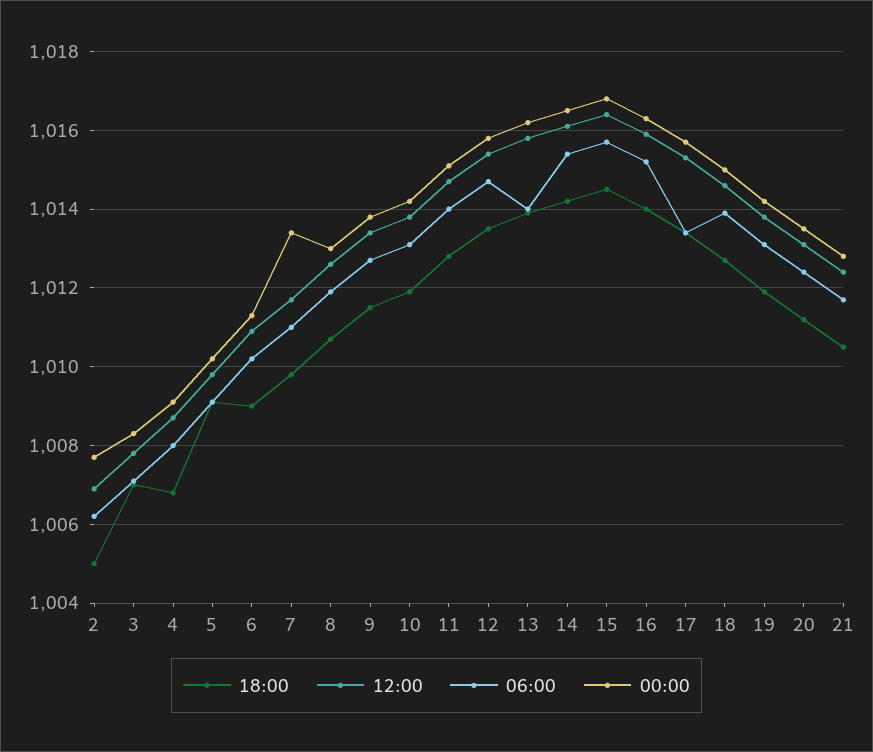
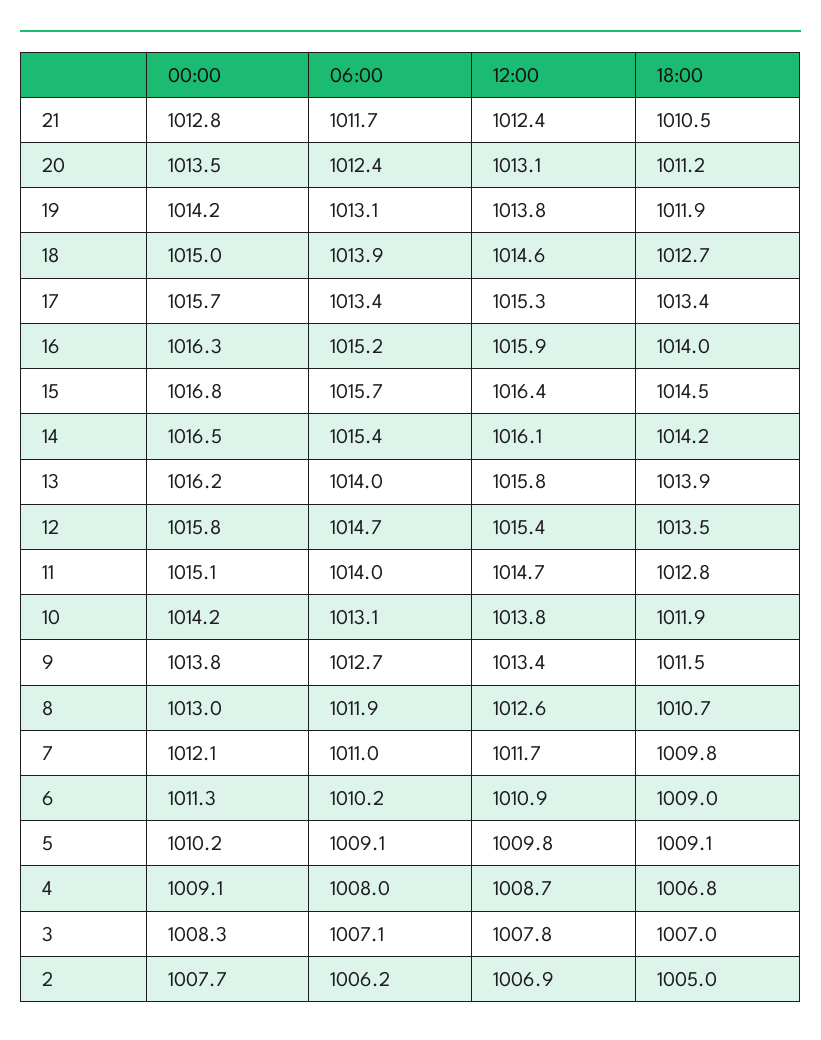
  {
    "18:00": {
      "2": 1005,
      "3": 1007,
      "4": 1006.8,
      "5": 1009.1,
      "6": 1009,
      "7": 1009.8,
      "8": 1010.7,
      "9": 1011.5,
      "10": 1011.9,
      "11": 1012.8,
      "12": 1013.5,
      "13": 1013.9,
      "14": 1014.2,
      "15": 1014.5,
      "16": 1014,
      "17": 1013.4,
      "18": 1012.7,
      "19": 1011.9,
      "20": 1011.2,
      "21": 1010.5
    },
    "12:00": {
      "2": 1006.9,
      "3": 1007.8,
      "4": 1008.7,
      "5": 1009.8,
      "6": 1010.9,
      "7": 1011.7,
      "8": 1012.6,
      "9": 1013.4,
      "10": 1013.8,
      "11": 1014.7,
      "12": 1015.4,
      "13": 1015.8,
      "14": 1016.1,
      "15": 1016.4,
      "16": 1015.9,
      "17": 1015.3,
      "18": 1014.6,
      "19": 1013.8,
      "20": 1013.1,
      "21": 1012.4
    },
    "06:00": {
      "2": 1006.2,
      "3": 1007.1,
      "4": 1008,
      "5": 1009.1,
      "6": 1010.2,
      "7": 1011,
      "8": 1011.9,
      "9": 1012.7,
      "10": 1013.1,
      "11": 1014,
      "12": 1014.7,
      "13": 1014,
      "14": 1015.4,
      "15": 1015.7,
      "16": 1015.2,
      "17": 1013.4,
      "18": 1013.9,
      "19": 1013.1,
      "20": 1012.4,
      "21": 1011.7
    },
    "00:00": {
      "2": 1007.7,
      "3": 1008.3,
      "4": 1009.1,
      "5": 1010.2,
      "6": 1011.3,
-     "7": 1013.5,
+     "7": 1012.1,
      "8": 1013,
      "9": 1013.8,
      "10": 1014.2,
      "11": 1015.1,
      "12": 1015.8,
      "13": 1016.2,
      "14": 1016.5,
      "15": 1016.8,
      "16": 1016.3,
      "17": 1015.7,
      "18": 1015,
      "19": 1014.2,
      "20": 1013.5,
      "21": 1012.8
    }
  }

